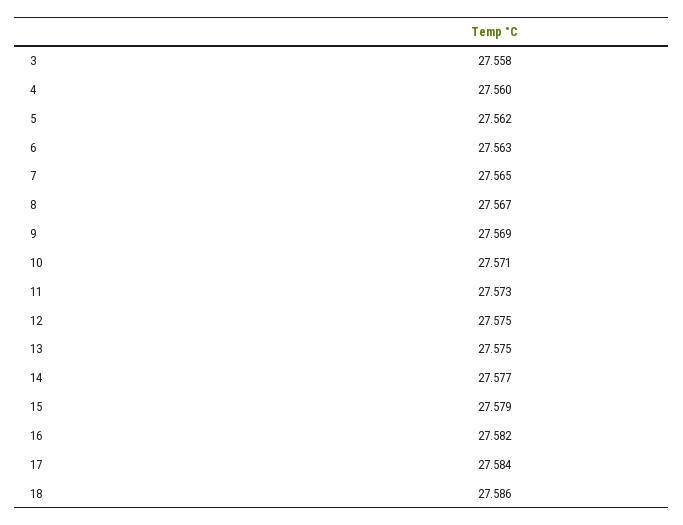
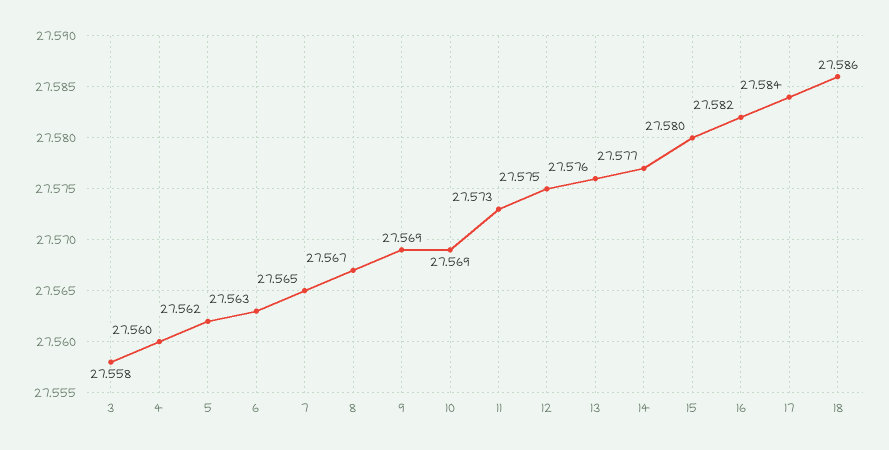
  {
    "3": 27.558,
    "4": 27.56,
    "5": 27.562,
    "6": 27.563,
    "7": 27.565,
    "8": 27.567,
    "9": 27.569,
-   "10": 27.571,
+   "10": 27.569,
    "11": 27.573,
    "12": 27.575,
-   "13": 27.575,
+   "13": 27.576,
    "14": 27.577,
-   "15": 27.579,
+   "15": 27.58,
    "16": 27.582,
    "17": 27.584,
    "18": 27.586
  }

